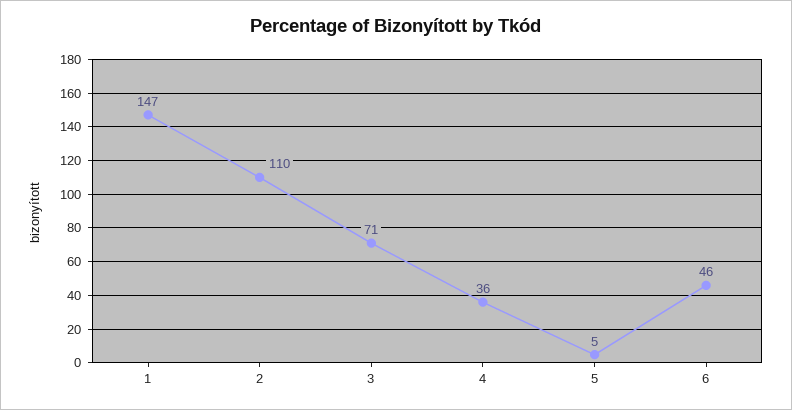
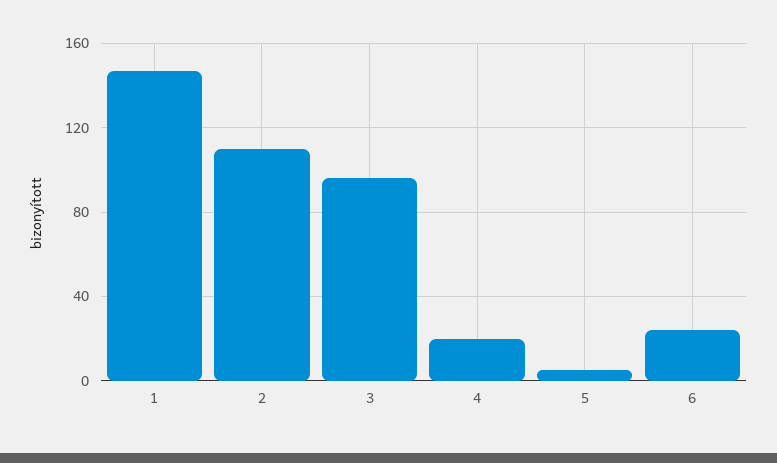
  {
    "1": 147,
    "2": 110,
-   "3": 71,
+   "3": 95,
-   "4": 36,
+   "4": 20,
    "5": 5,
-   "6": 46
+   "6": 25
  }

